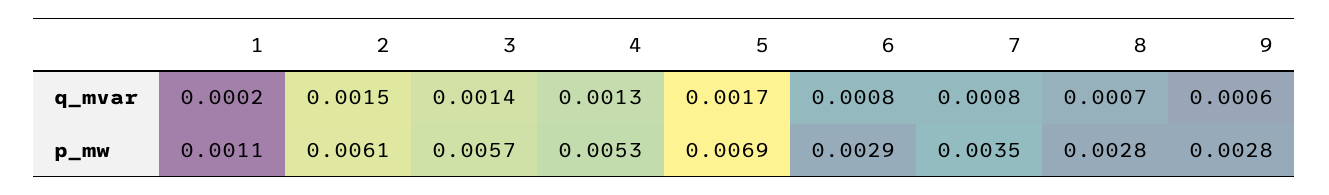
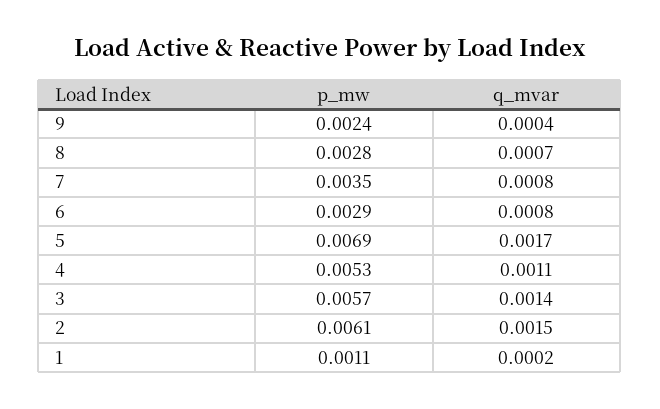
  {
    "1": {
      "q_mvar": 0.0002,
      "p_mw": 0.0011
    },
    "2": {
      "q_mvar": 0.0015,
      "p_mw": 0.0061
    },
    "3": {
      "q_mvar": 0.0014,
      "p_mw": 0.0057
    },
    "4": {
-     "q_mvar": 0.0013,
+     "q_mvar": 0.0011,
      "p_mw": 0.0053
    },
    "5": {
      "q_mvar": 0.0017,
      "p_mw": 0.0069
    },
    "6": {
      "q_mvar": 0.0008,
      "p_mw": 0.0029
    },
    "7": {
      "q_mvar": 0.0008,
      "p_mw": 0.0035
    },
    "8": {
      "q_mvar": 0.0007,
      "p_mw": 0.0028
    },
    "9": {
-     "q_mvar": 0.0006,
+     "q_mvar": 0.0004,
-     "p_mw": 0.0028
+     "p_mw": 0.0024
    }
  }

